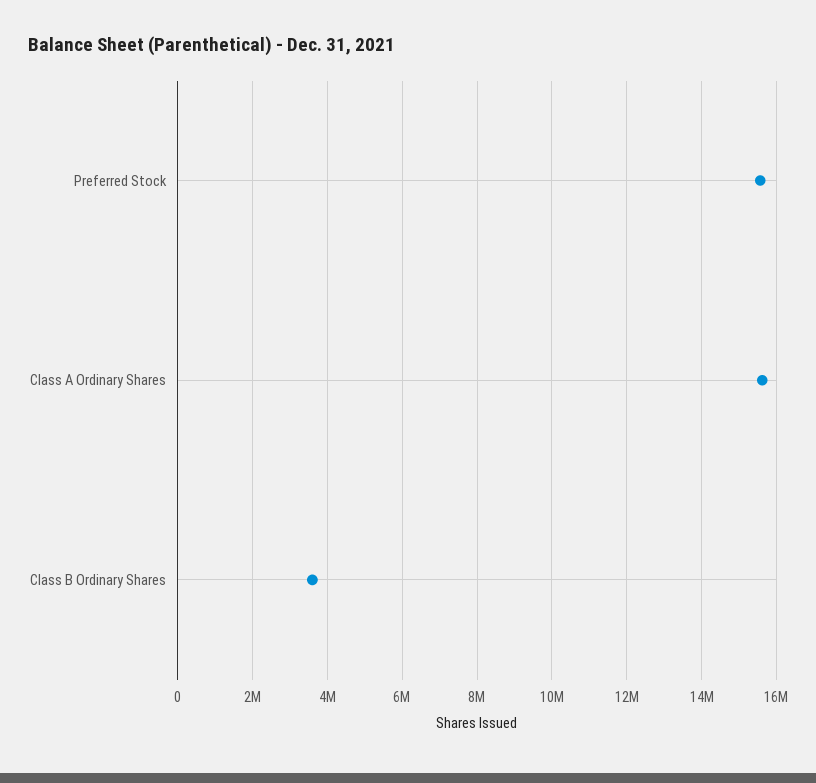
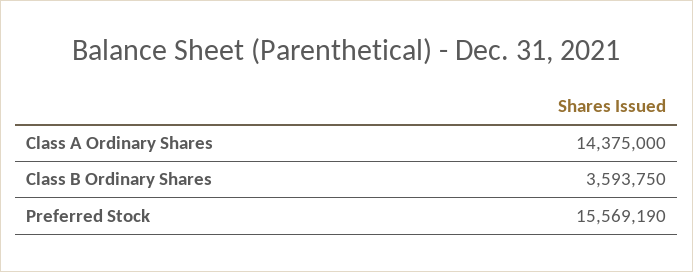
  {
    "Preferred Stock": 15569190,
-   "Class A Ordinary Shares": 15600000,
+   "Class A Ordinary Shares": 14375000,
    "Class B Ordinary Shares": 3593750
  }

